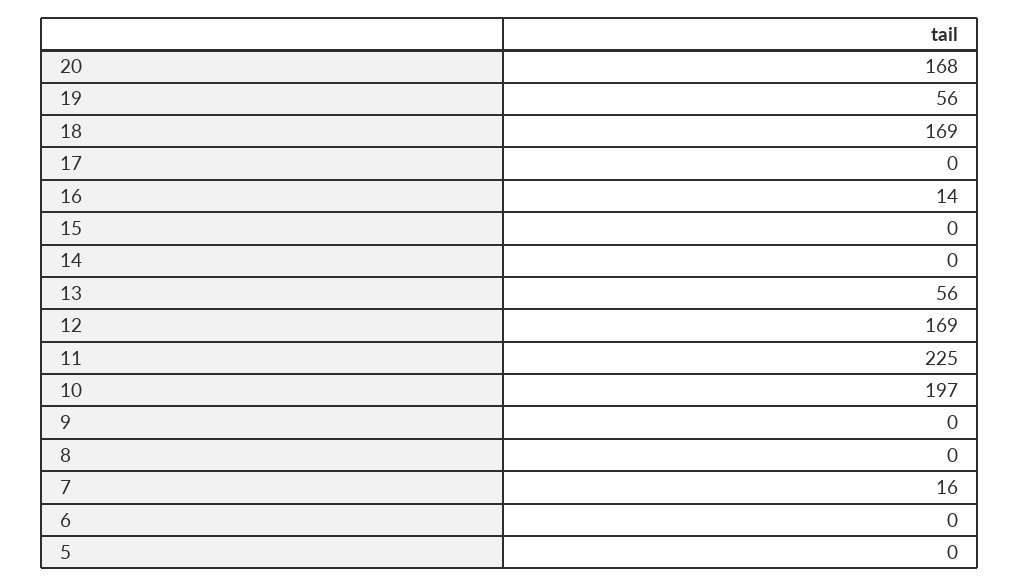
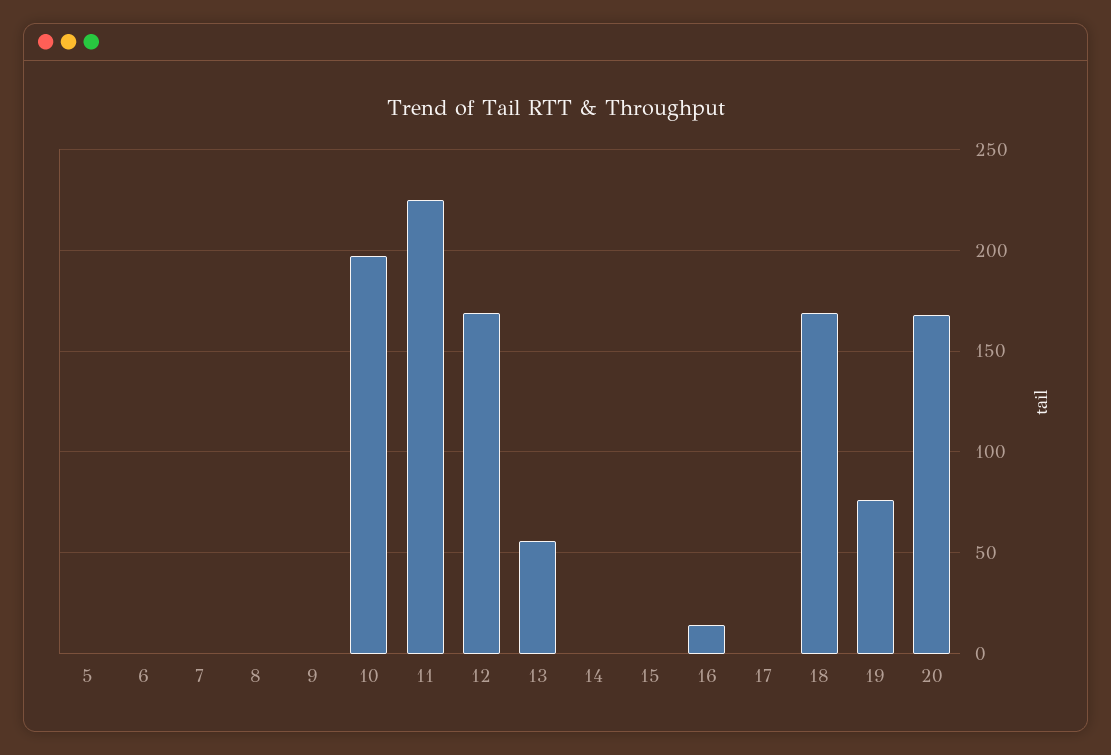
  {
    "20": 168,
-   "19": 56,
+   "19": 75,
    "18": 169,
    "17": 0,
    "16": 14,
    "15": 0,
    "14": 0,
    "13": 56,
    "12": 169,
    "11": 225,
    "10": 197,
    "9": 0,
    "8": 0,
-   "7": 16,
+   "7": 0,
    "6": 0,
    "5": 0
  }

